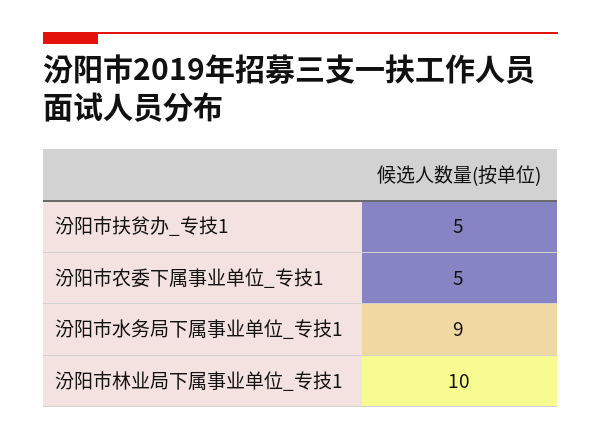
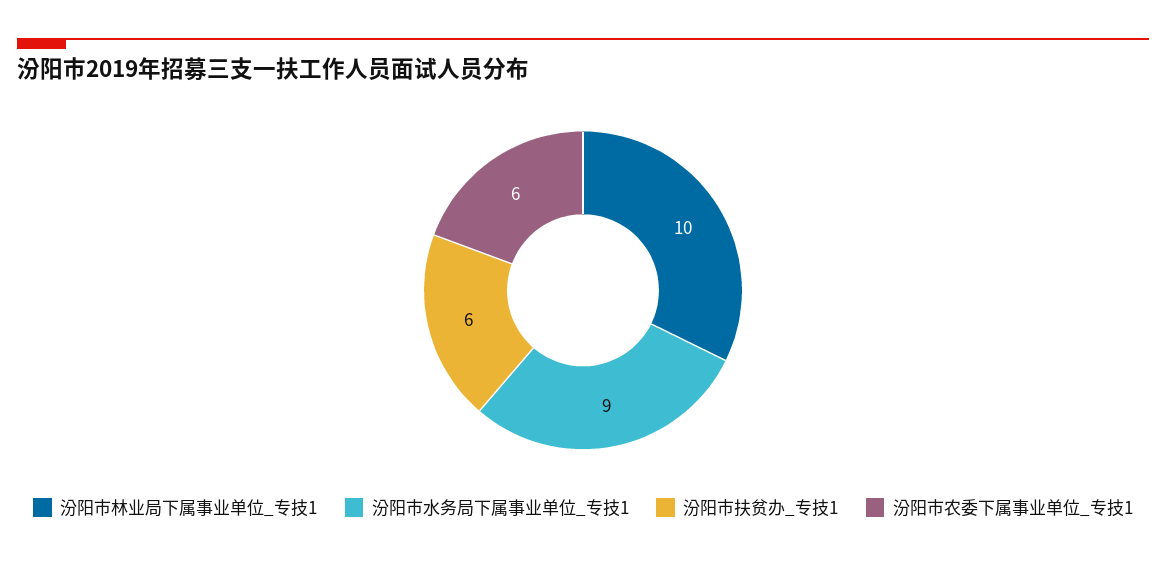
  {
-   "汾阳市扶贫办_专技1": 5,
+   "汾阳市扶贫办_专技1": 6,
-   "汾阳市农委下属事业单位_专技1": 5,
+   "汾阳市农委下属事业单位_专技1": 6,
    "汾阳市水务局下属事业单位_专技1": 9,
    "汾阳市林业局下属事业单位_专技1": 10
  }

